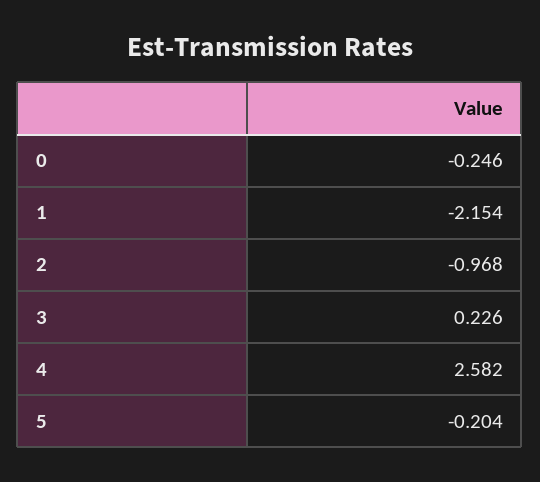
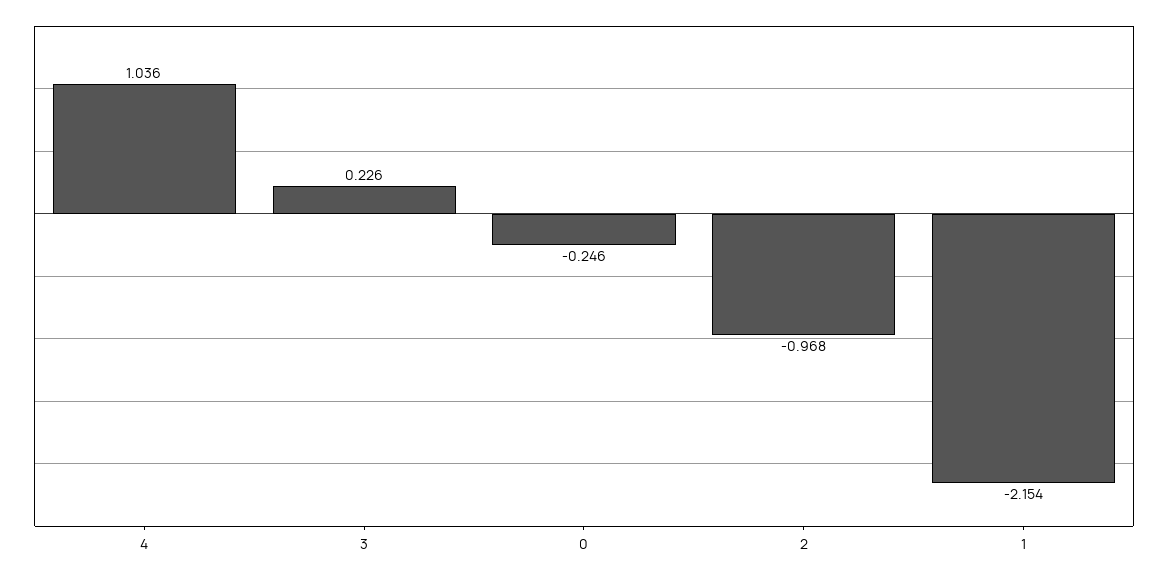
  {
    "0": -0.246,
    "1": -2.154,
    "2": -0.968,
    "3": 0.226,
-   "4": 2.582,
+   "4": 1.036
-   "5": -0.204
  }

